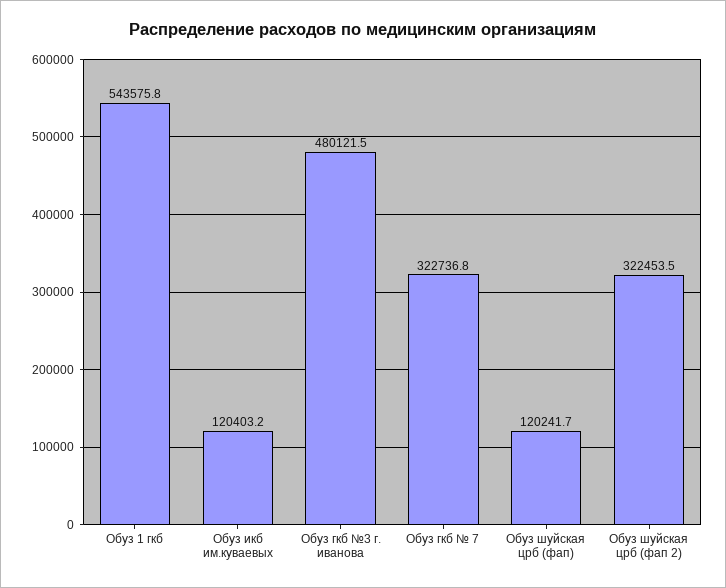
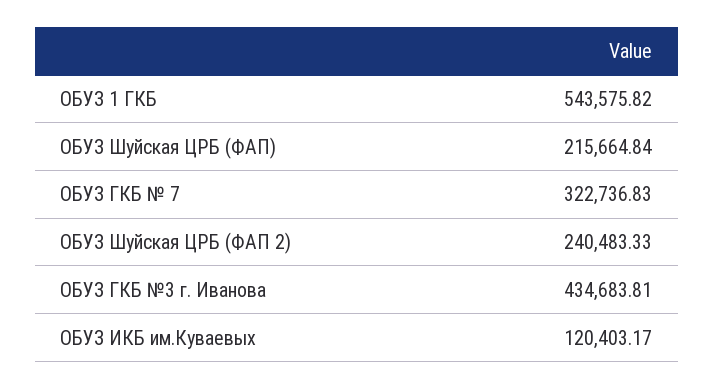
  {
    "Обуз 1 гкб": 543575.82,
    "Обуз икб им.куваевых": 120403.17,
-   "Обуз гкб №3 г. иванова": 480121.5,
+   "Обуз гкб №3 г. иванова": 434683.81,
    "Обуз гкб № 7": 322736.83,
-   "Обуз шуйская црб (фап)": 120241.7,
+   "Обуз шуйская црб (фап)": 215664.84,
-   "Обуз шуйская црб (фап 2)": 322453.5
+   "Обуз шуйская црб (фап 2)": 240483.33
  }

